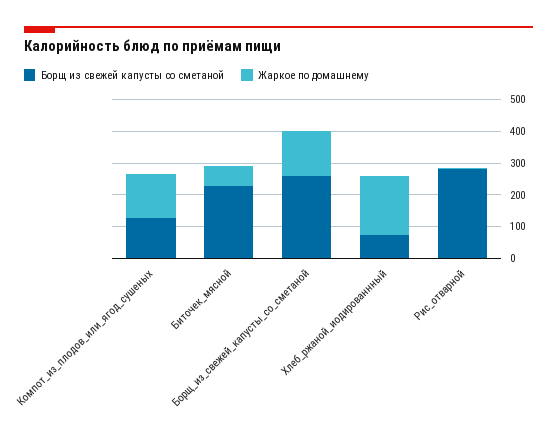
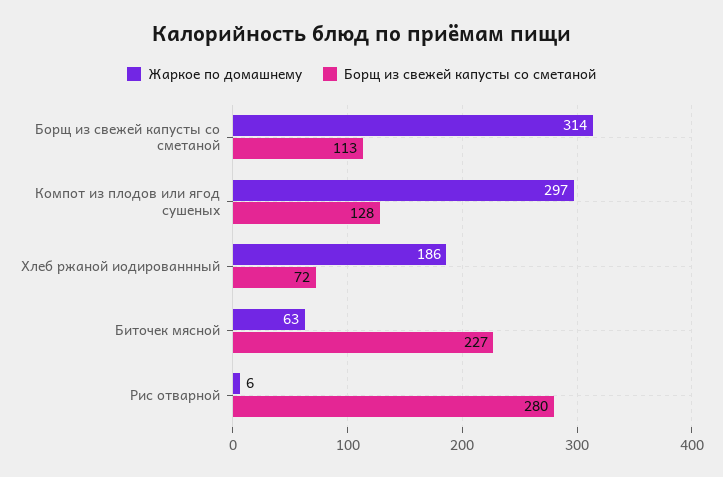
  {
    "Борщ из свежей капусты со сметаной": {
      "Компот_из_плодов_или_ягод_сушеных": 128,
      "Биточек_мясной": 227,
-     "Борщ_из_свежей_капусты_со_сметаной": 250,
+     "Борщ_из_свежей_капусты_со_сметаной": 113,
      "Хлеб_ржаной_иодированнный": 72,
      "Рис_отварной": 280
    },
    "Жаркое по домашнему": {
-     "Компот_из_плодов_или_ягод_сушеных": 150,
+     "Компот_из_плодов_или_ягод_сушеных": 297,
      "Биточек_мясной": 63,
-     "Борщ_из_свежей_капусты_со_сметаной": 150,
+     "Борщ_из_свежей_капусты_со_сметаной": 314,
      "Хлеб_ржаной_иодированнный": 186,
      "Рис_отварной": 6
    }
  }

